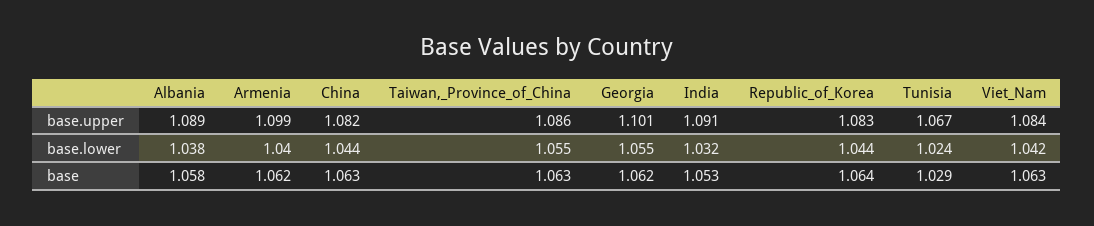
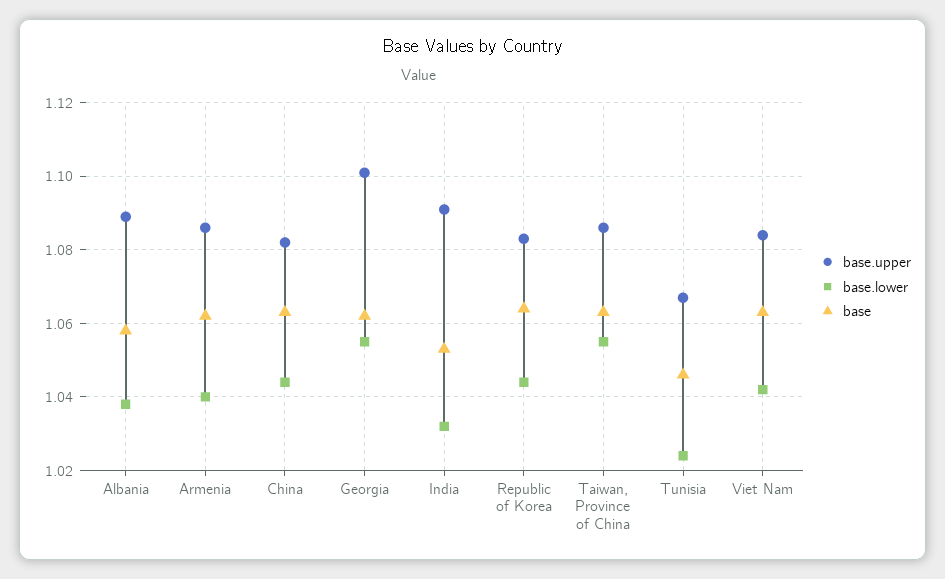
  {
    "base.upper": {
      "Albania": 1.089,
-     "Armenia": 1.099,
+     "Armenia": 1.085,
      "China": 1.082,
      "Taiwan,_Province_of_China": 1.086,
      "Georgia": 1.101,
      "India": 1.091,
      "Republic_of_Korea": 1.083,
      "Tunisia": 1.067,
      "Viet_Nam": 1.084
    },
    "base.lower": {
      "Albania": 1.038,
      "Armenia": 1.04,
      "China": 1.044,
      "Taiwan,_Province_of_China": 1.055,
      "Georgia": 1.055,
      "India": 1.032,
      "Republic_of_Korea": 1.044,
      "Tunisia": 1.024,
      "Viet_Nam": 1.042
    },
    "base": {
      "Albania": 1.058,
      "Armenia": 1.062,
      "China": 1.063,
      "Taiwan,_Province_of_China": 1.063,
      "Georgia": 1.062,
      "India": 1.053,
      "Republic_of_Korea": 1.064,
-     "Tunisia": 1.029,
+     "Tunisia": 1.045,
      "Viet_Nam": 1.063
    }
  }

